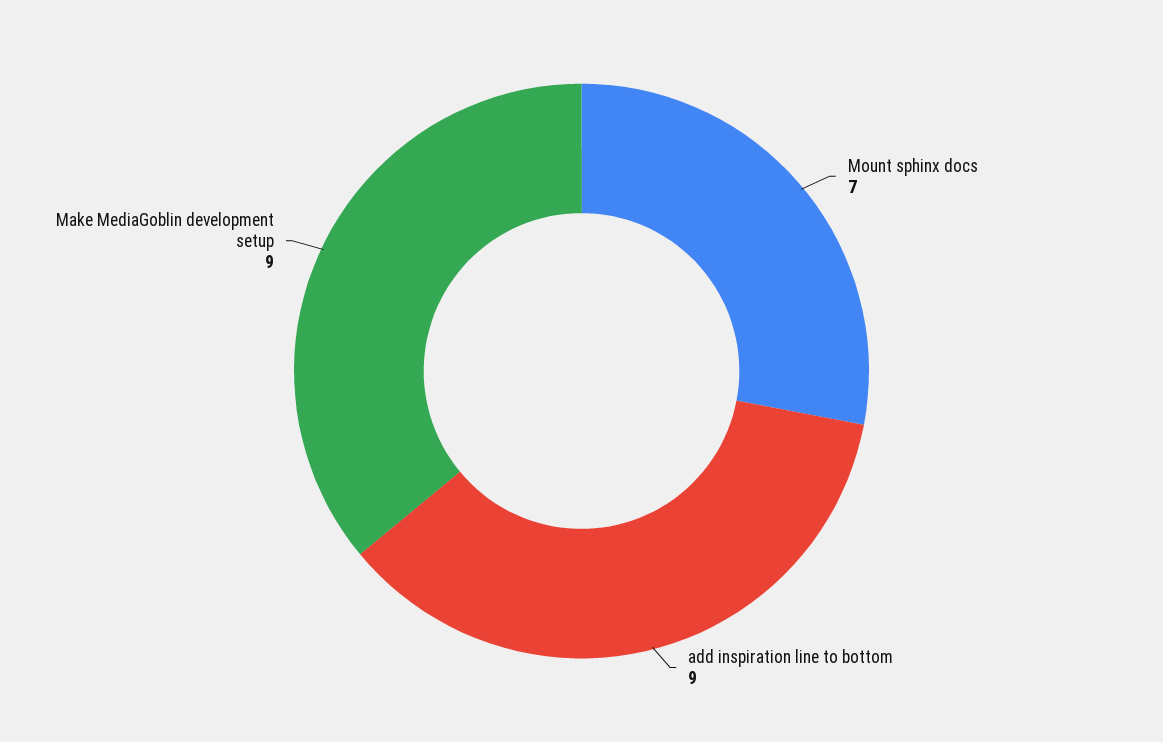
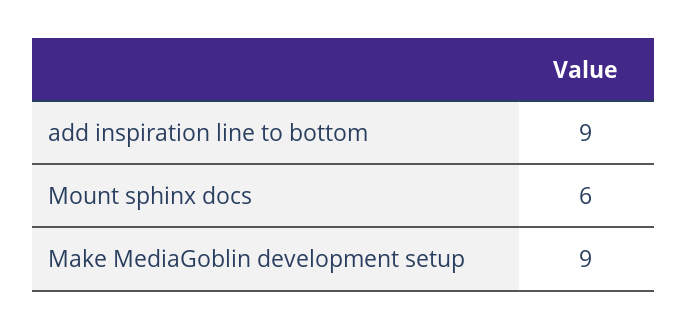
  {
-   "Mount sphinx docs": 7,
+   "Mount sphinx docs": 6,
    "add inspiration line to bottom": 9,
    "Make MediaGoblin development setup": 9
  }

